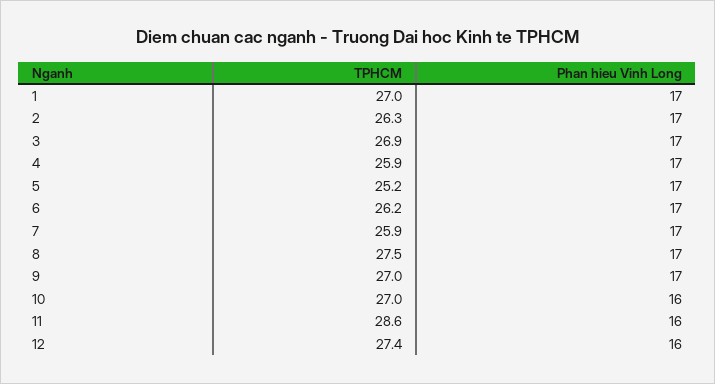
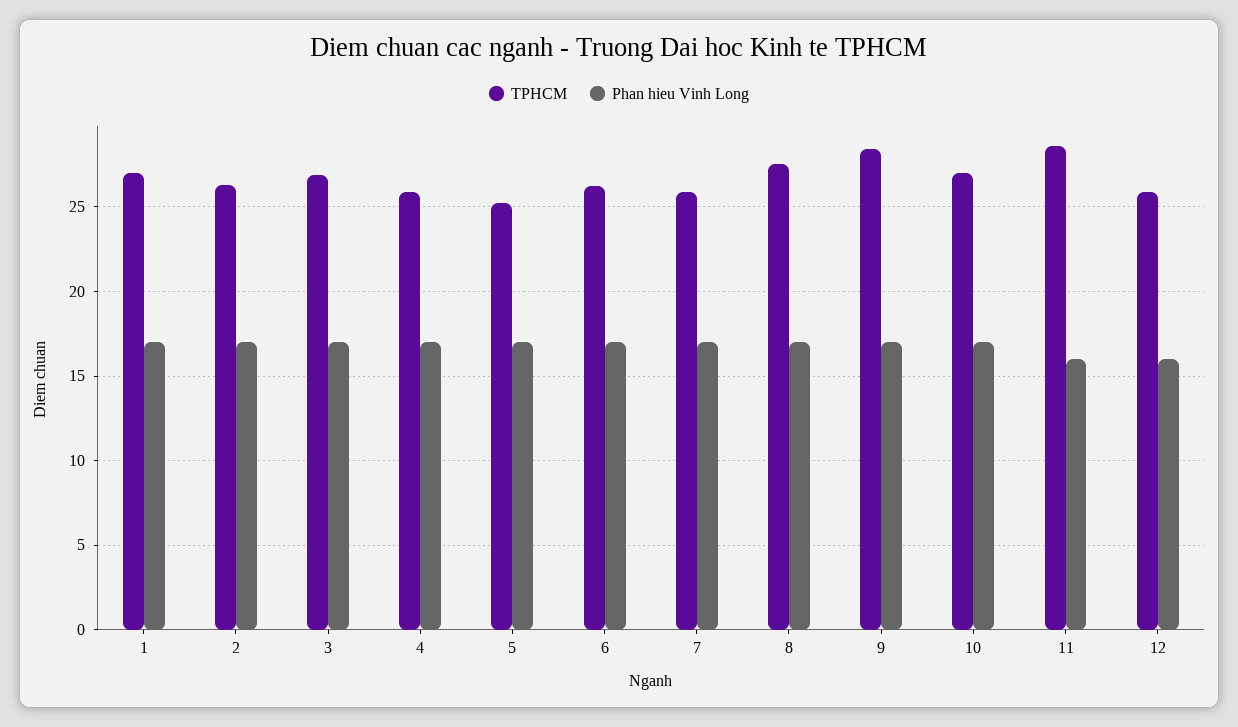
  {
    "TPHCM": {
      "1": 27,
      "2": 26.3,
      "3": 26.9,
      "4": 25.9,
      "5": 25.2,
      "6": 26.2,
      "7": 25.9,
      "8": 27.5,
-     "9": 27,
+     "9": 28.5,
      "10": 27,
      "11": 28.6,
-     "12": 27.4
+     "12": 26
    },
    "Phan hieu Vinh Long": {
      "1": 17,
      "2": 17,
      "3": 17,
      "4": 17,
      "5": 17,
      "6": 17,
      "7": 17,
      "8": 17,
      "9": 17,
-     "10": 16,
+     "10": 17,
      "11": 16,
      "12": 16
    }
  }

